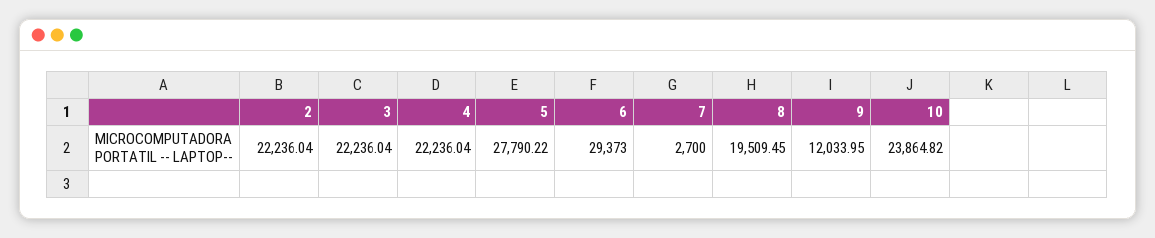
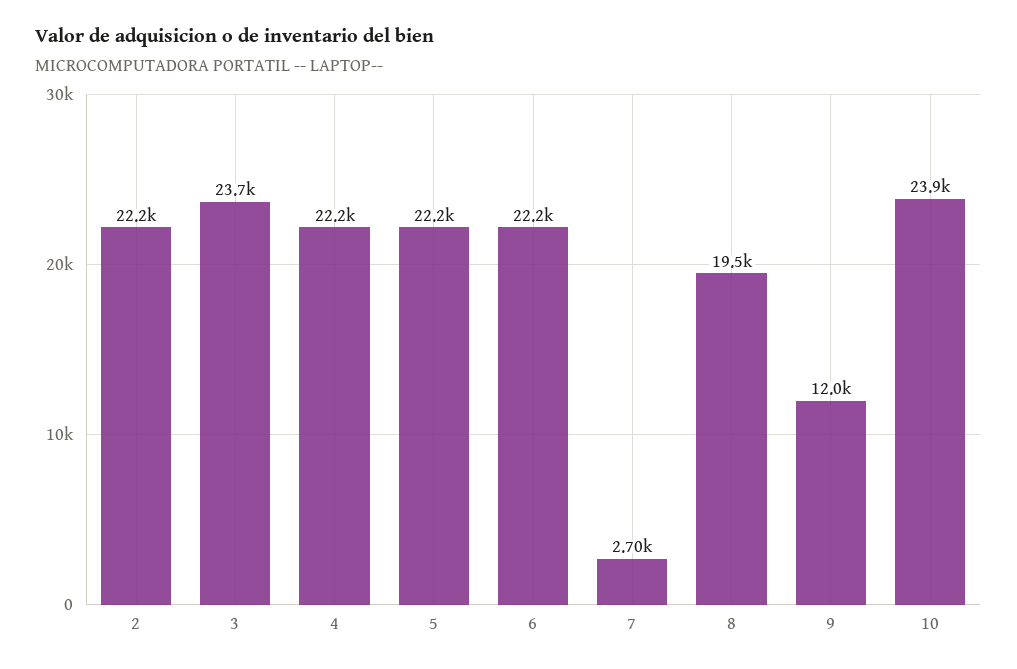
  {
    "2": 22236.04,
-   "3": 22236.04,
+   "3": 23700,
    "4": 22236.04,
-   "5": 27790.22,
+   "5": 22200,
-   "6": 29373,
+   "6": 22200,
    "7": 2700,
    "8": 19509.45,
    "9": 12033.95,
    "10": 23864.82
  }

